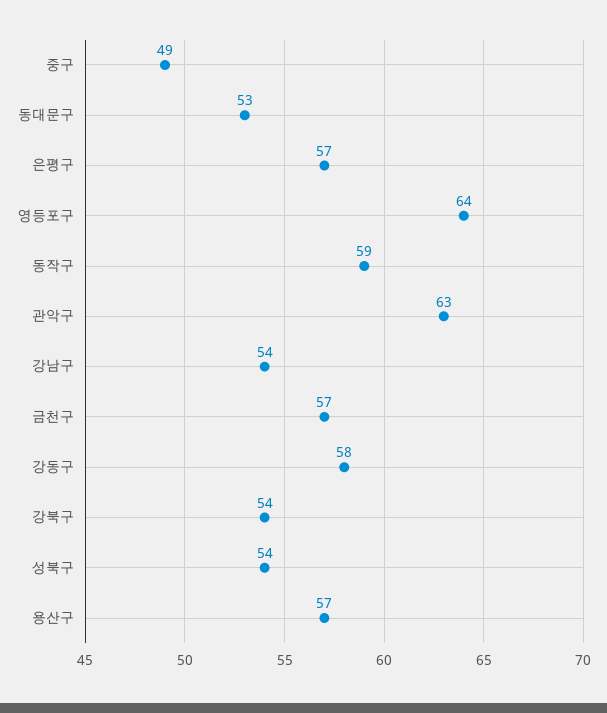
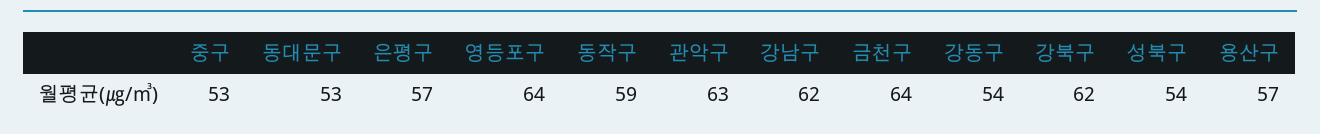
  {
-   "중구": 49,
+   "중구": 53,
    "동대문구": 53,
    "은평구": 57,
    "영등포구": 64,
    "동작구": 59,
    "관악구": 63,
-   "강남구": 54,
+   "강남구": 62,
-   "금천구": 57,
+   "금천구": 64,
-   "강동구": 58,
+   "강동구": 54,
-   "강북구": 54,
+   "강북구": 62,
    "성북구": 54,
    "용산구": 57
  }

